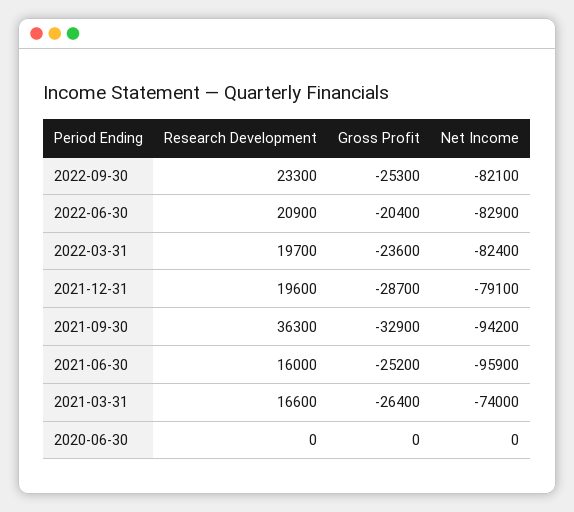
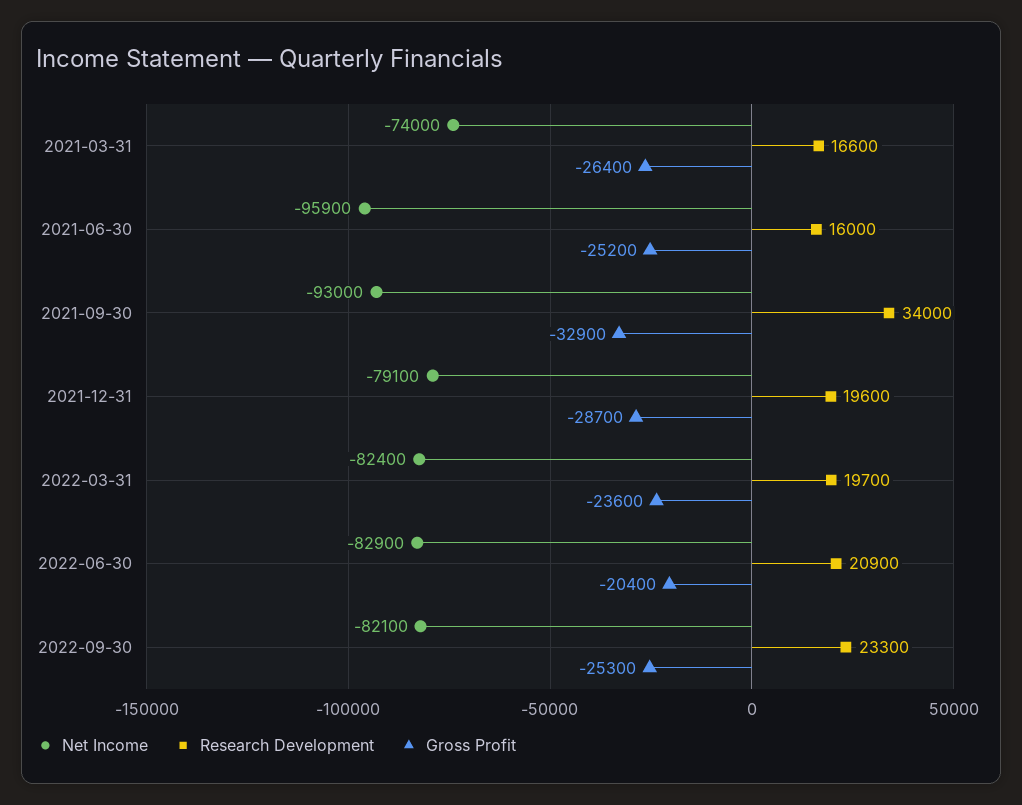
  {
    "Research Development": {
      "2022-09-30": 23300,
      "2022-06-30": 20900,
      "2022-03-31": 19700,
      "2021-12-31": 19600,
-     "2021-09-30": 36300,
+     "2021-09-30": 34000,
      "2021-06-30": 16000,
-     "2021-03-31": 16600,
+     "2021-03-31": 16600
-     "2020-06-30": 0
    },
    "Gross Profit": {
      "2022-09-30": -25300,
      "2022-06-30": -20400,
      "2022-03-31": -23600,
      "2021-12-31": -28700,
      "2021-09-30": -32900,
      "2021-06-30": -25200,
-     "2021-03-31": -26400,
+     "2021-03-31": -26400
-     "2020-06-30": 0
    },
    "Net Income": {
      "2022-09-30": -82100,
      "2022-06-30": -82900,
      "2022-03-31": -82400,
      "2021-12-31": -79100,
-     "2021-09-30": -94200,
+     "2021-09-30": -93000,
      "2021-06-30": -95900,
-     "2021-03-31": -74000,
+     "2021-03-31": -74000
-     "2020-06-30": 0
    }
  }

